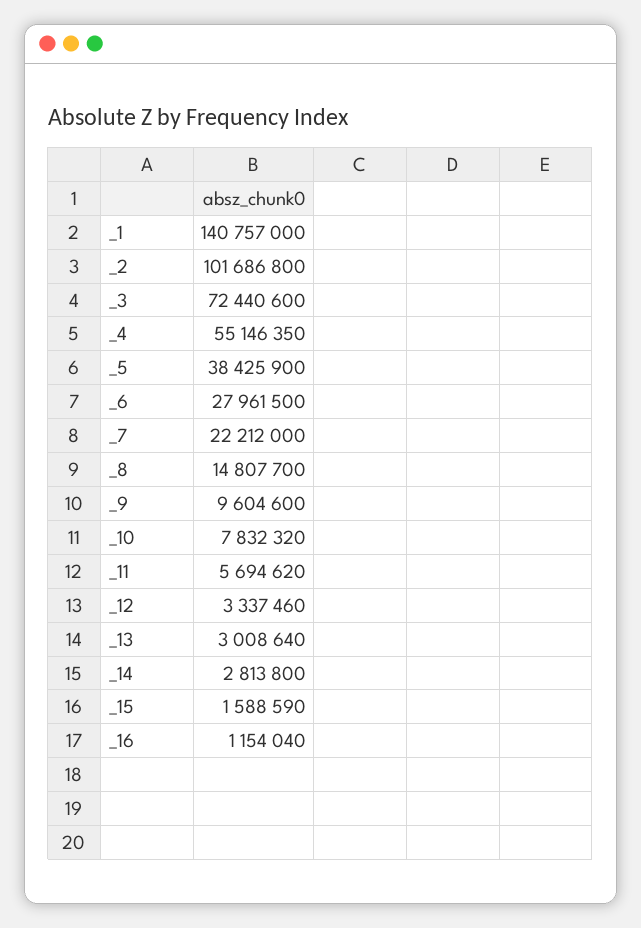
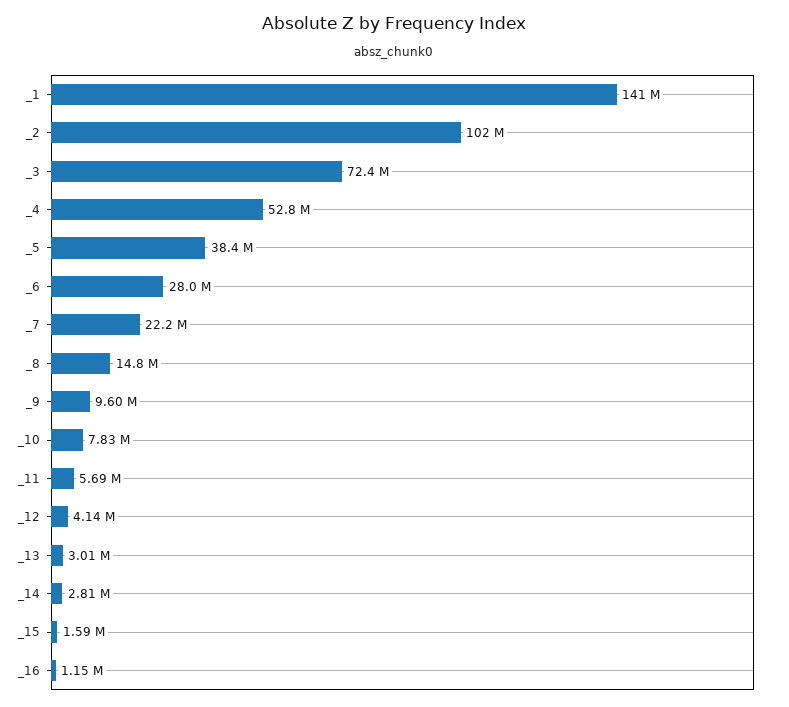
  {
    "_1": 140757000,
    "_2": 101686800,
    "_3": 72440600,
-   "_4": 55146350,
+   "_4": 52800000,
    "_5": 38425900,
    "_6": 27961500,
    "_7": 22212000,
    "_8": 14807700,
    "_9": 9604600,
    "_10": 7832320,
    "_11": 5694620,
-   "_12": 3337460,
+   "_12": 4140000,
    "_13": 3008640,
    "_14": 2813800,
    "_15": 1588590,
    "_16": 1154040
  }

